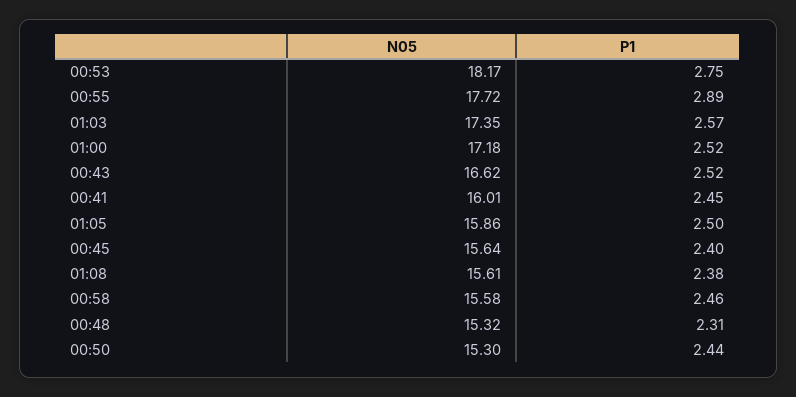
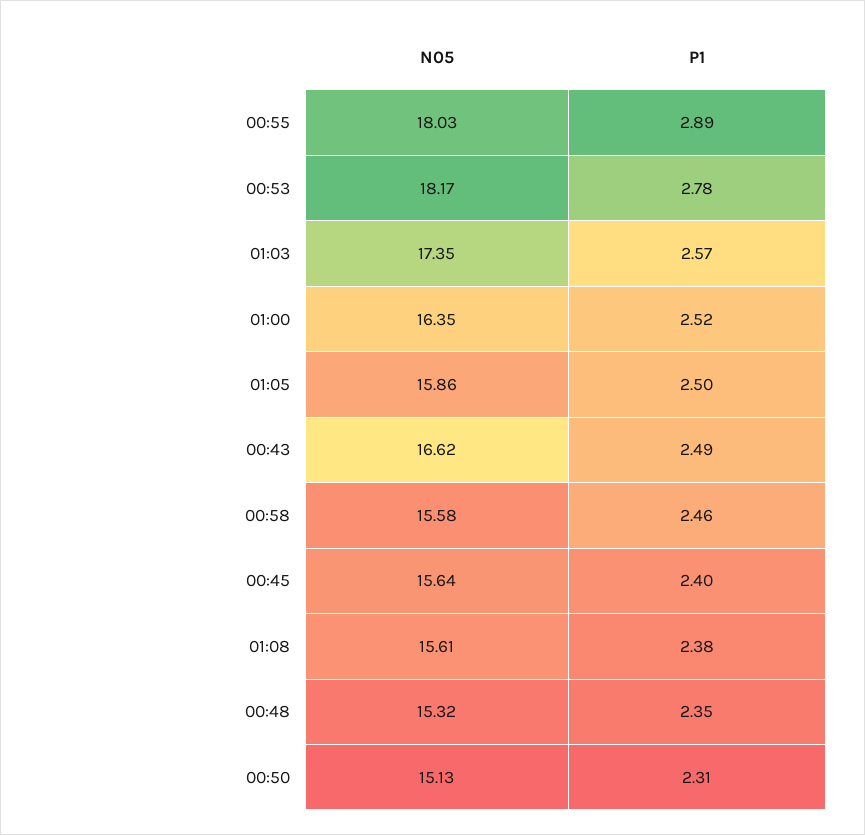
  {
    "N05": {
      "00:53": 18.17,
-     "00:55": 17.72,
+     "00:55": 18.03,
      "01:03": 17.35,
-     "01:00": 17.18,
+     "01:00": 16.35,
      "00:43": 16.62,
-     "00:41": 16.01,
      "01:05": 15.86,
      "00:45": 15.64,
      "01:08": 15.61,
      "00:58": 15.58,
      "00:48": 15.32,
-     "00:50": 15.3
+     "00:50": 15.13
    },
    "P1": {
-     "00:53": 2.75,
+     "00:53": 2.78,
      "00:55": 2.89,
      "01:03": 2.57,
      "01:00": 2.52,
-     "00:43": 2.52,
+     "00:43": 2.49,
-     "00:41": 2.45,
      "01:05": 2.5,
      "00:45": 2.4,
      "01:08": 2.38,
      "00:58": 2.46,
-     "00:48": 2.31,
+     "00:48": 2.35,
-     "00:50": 2.44
+     "00:50": 2.31
    }
  }

